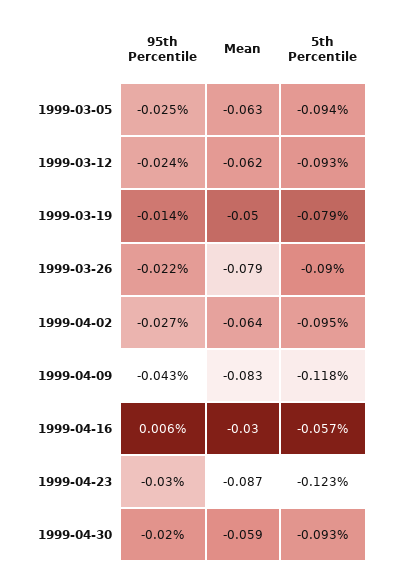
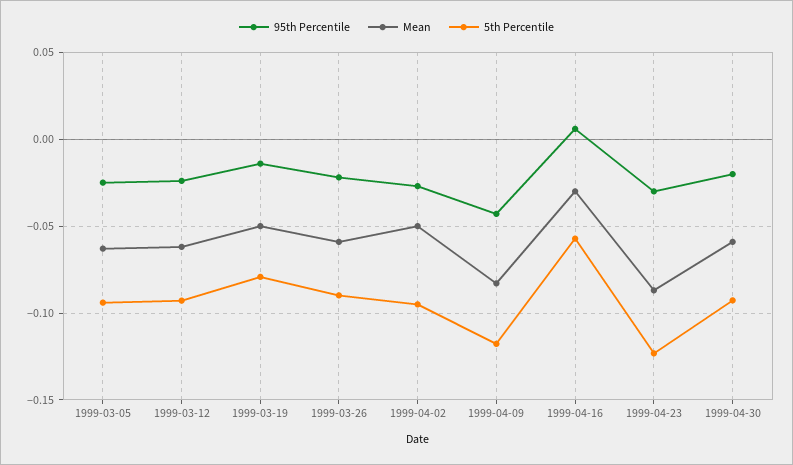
  {
    "95th Percentile": {
      "1999-03-05": -0.025,
      "1999-03-12": -0.024,
      "1999-03-19": -0.014,
      "1999-03-26": -0.022,
      "1999-04-02": -0.027,
      "1999-04-09": -0.043,
      "1999-04-16": 0.006,
      "1999-04-23": -0.03,
      "1999-04-30": -0.02
    },
    "Mean": {
      "1999-03-05": -0.063,
      "1999-03-12": -0.062,
      "1999-03-19": -0.05,
-     "1999-03-26": -0.079,
+     "1999-03-26": -0.06,
-     "1999-04-02": -0.064,
+     "1999-04-02": -0.05,
      "1999-04-09": -0.083,
      "1999-04-16": -0.03,
      "1999-04-23": -0.087,
      "1999-04-30": -0.059
    },
    "5th Percentile": {
      "1999-03-05": -0.094,
      "1999-03-12": -0.093,
      "1999-03-19": -0.079,
      "1999-03-26": -0.09,
      "1999-04-02": -0.095,
      "1999-04-09": -0.118,
      "1999-04-16": -0.057,
      "1999-04-23": -0.123,
      "1999-04-30": -0.093
    }
  }

